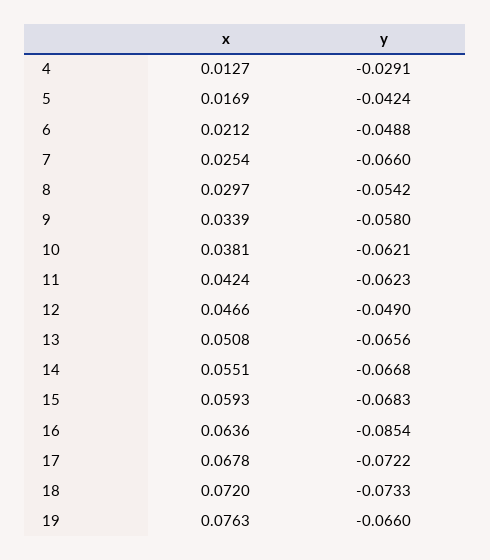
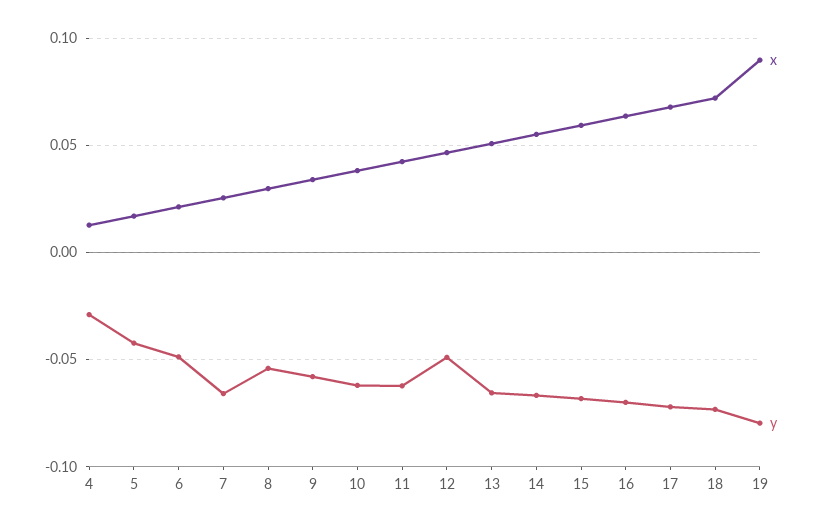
  {
    "x": {
      "4": 0.0127,
      "5": 0.0169,
      "6": 0.0212,
      "7": 0.0254,
      "8": 0.0297,
      "9": 0.0339,
      "10": 0.0381,
      "11": 0.0424,
      "12": 0.0466,
      "13": 0.0508,
      "14": 0.0551,
      "15": 0.0593,
      "16": 0.0636,
      "17": 0.0678,
      "18": 0.072,
-     "19": 0.0763
+     "19": 0.09
    },
    "y": {
      "4": -0.0291,
      "5": -0.0424,
      "6": -0.0488,
      "7": -0.066,
      "8": -0.0542,
      "9": -0.058,
      "10": -0.0621,
      "11": -0.0623,
      "12": -0.049,
      "13": -0.0656,
      "14": -0.0668,
      "15": -0.0683,
-     "16": -0.0854,
+     "16": -0.07,
      "17": -0.0722,
      "18": -0.0733,
-     "19": -0.066
+     "19": -0.08
    }
  }

